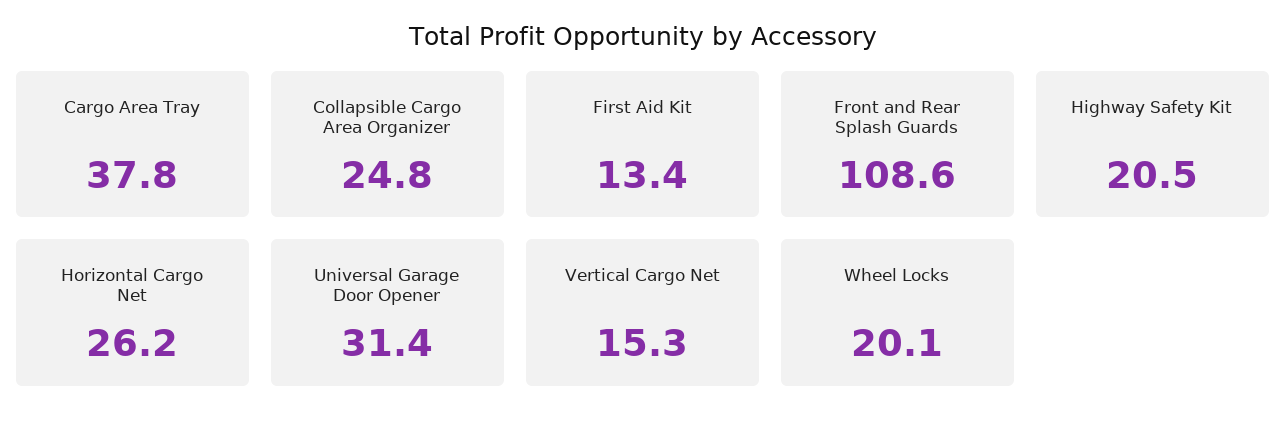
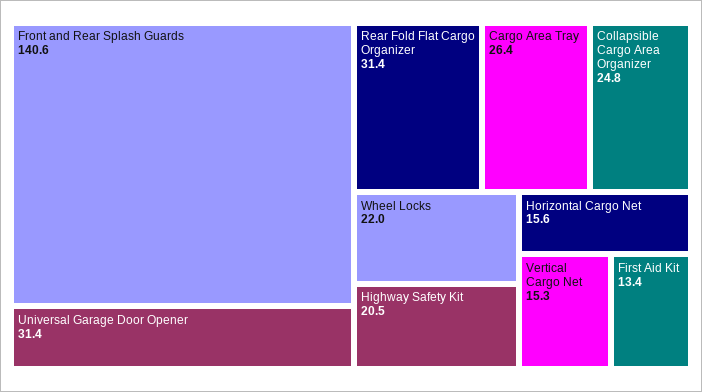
  {
-   "Cargo Area Tray": 37.8,
+   "Cargo Area Tray": 26.4,
    "Collapsible Cargo Area Organizer": 24.8,
    "First Aid Kit": 13.4,
-   "Front and Rear Splash Guards": 108.6,
+   "Front and Rear Splash Guards": 140.6,
    "Highway Safety Kit": 20.5,
-   "Horizontal Cargo Net": 26.2,
+   "Horizontal Cargo Net": 15.6,
    "Universal Garage Door Opener": 31.4,
    "Vertical Cargo Net": 15.3,
-   "Wheel Locks": 20.1
+   "Wheel Locks": 22,
+   "Rear Fold Flat Cargo Organizer": 31.4
  }

